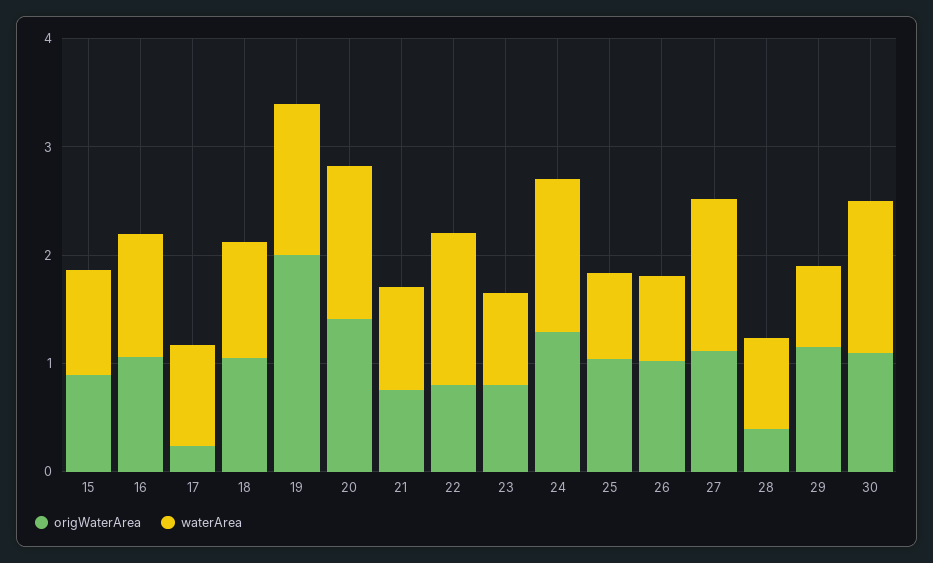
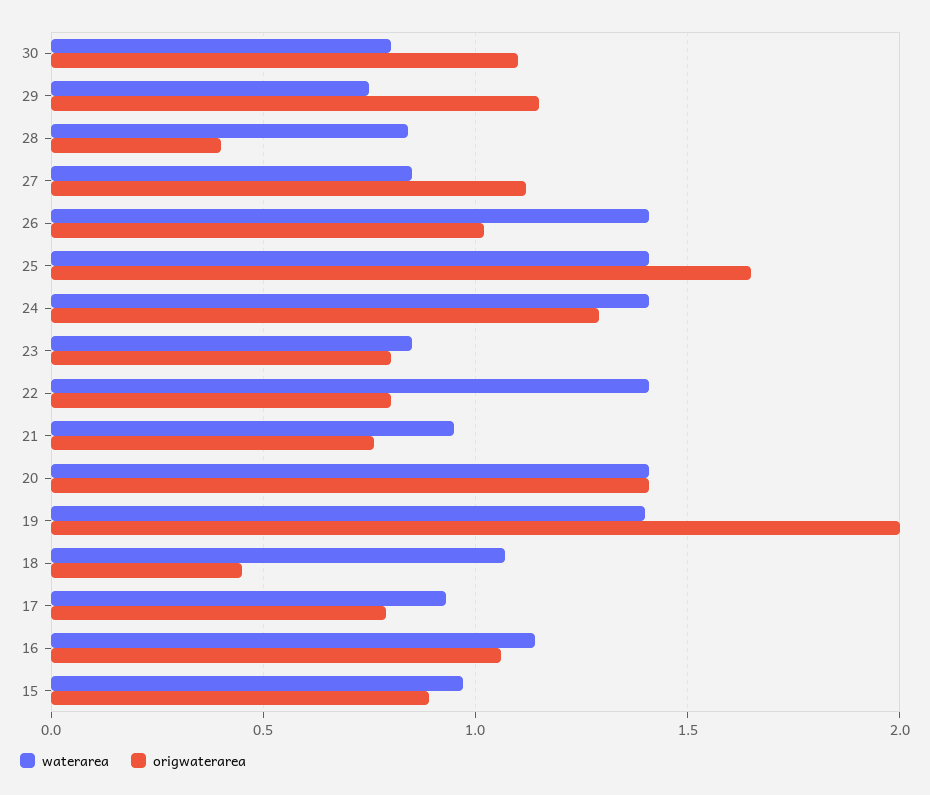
  {
    "origWaterArea": {
      "15": 0.9,
      "16": 1.05,
-     "17": 0.2,
+     "17": 0.8,
-     "18": 1,
+     "18": 0.45,
      "19": 2,
      "20": 1.4,
      "21": 0.75,
      "22": 0.8,
      "23": 0.8,
      "24": 1.3,
-     "25": 1,
+     "25": 1.65,
      "26": 1,
      "27": 1.1,
      "28": 0.4,
      "29": 1.15,
      "30": 1.1
    },
    "waterArea": {
      "15": 0.95,
      "16": 1.15,
      "17": 0.95,
      "18": 1.05,
      "19": 1.4,
      "20": 1.4,
      "21": 0.95,
      "22": 1.4,
      "23": 0.85,
      "24": 1.4,
-     "25": 0.8,
+     "25": 1.4,
-     "26": 0.8,
+     "26": 1.4,
-     "27": 1.4,
+     "27": 0.85,
      "28": 0.85,
      "29": 0.75,
-     "30": 1.4
+     "30": 0.8
    }
  }

